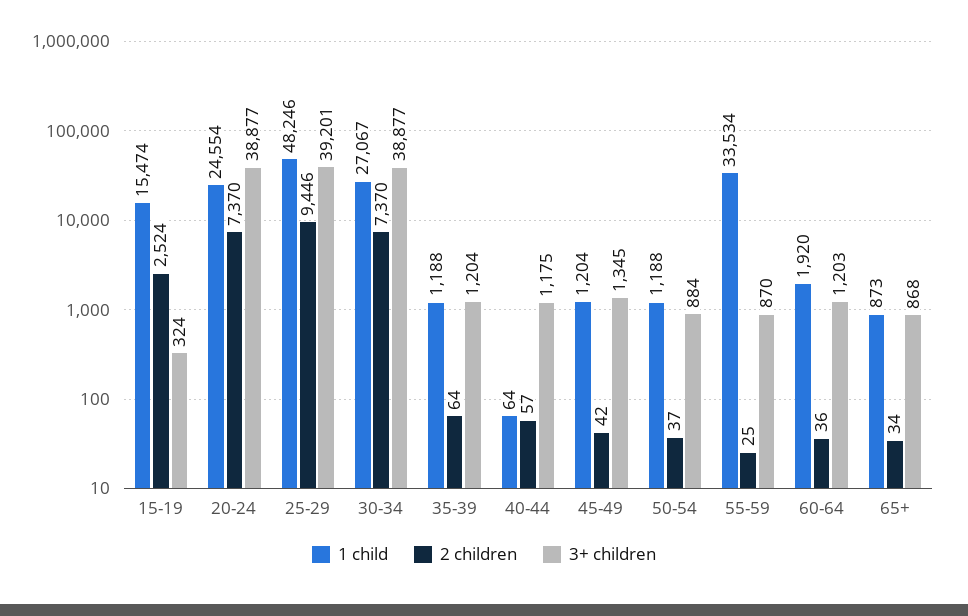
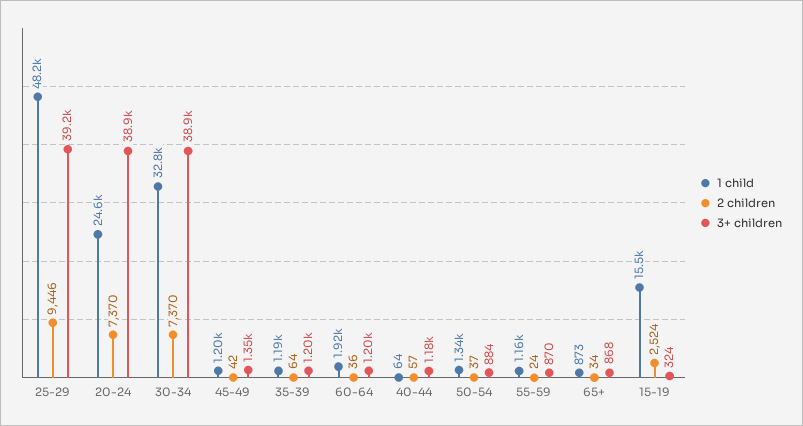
  {
    "1 child": {
      "15-19": 15474,
      "20-24": 24554,
      "25-29": 48246,
-     "30-34": 27067,
+     "30-34": 32800,
      "35-39": 1188,
      "40-44": 64,
      "45-49": 1204,
-     "50-54": 1188,
+     "50-54": 1340,
-     "55-59": 33534,
+     "55-59": 1160,
      "60-64": 1920,
      "65+": 873
    },
    "2 children": {
      "15-19": 2524,
      "20-24": 7370,
      "25-29": 9446,
      "30-34": 7370,
      "35-39": 64,
      "40-44": 57,
      "45-49": 42,
      "50-54": 37,
-     "55-59": 25,
+     "55-59": 24,
      "60-64": 36,
      "65+": 34
    },
    "3+ children": {
      "15-19": 324,
      "20-24": 38877,
      "25-29": 39201,
      "30-34": 38877,
      "35-39": 1204,
      "40-44": 1175,
      "45-49": 1345,
      "50-54": 884,
      "55-59": 870,
      "60-64": 1203,
      "65+": 868
    }
  }

